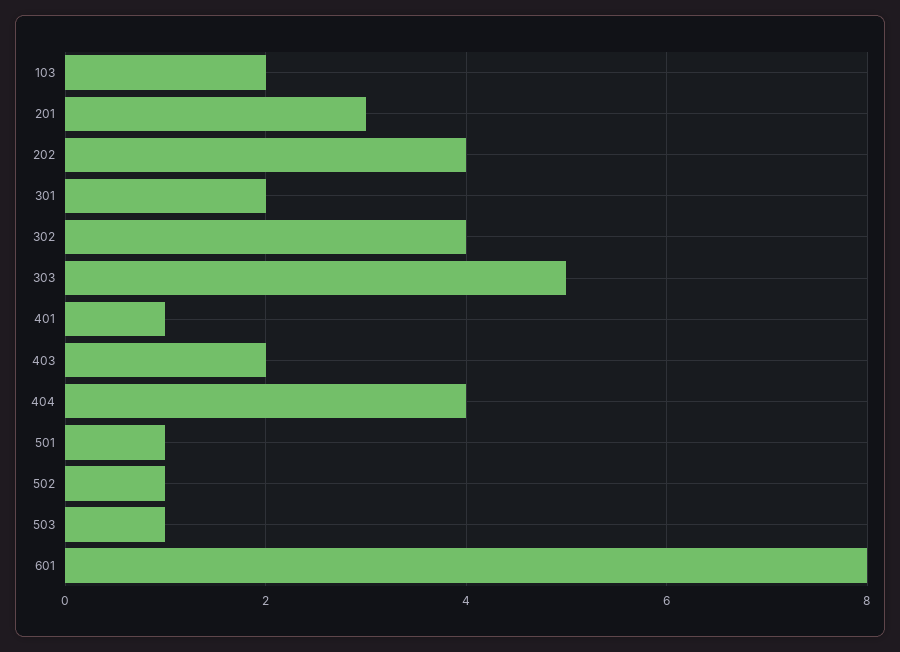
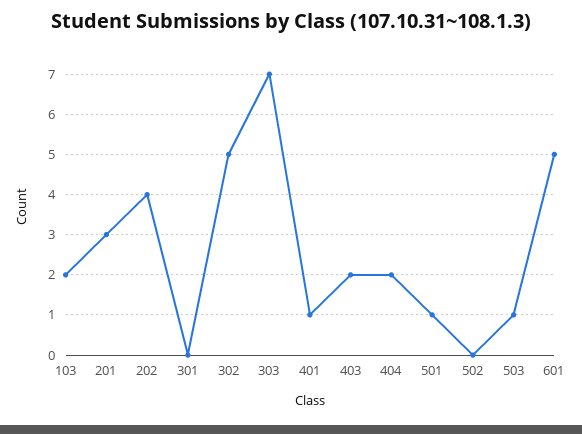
  {
    "103": 2,
    "201": 3,
    "202": 4,
-   "301": 2,
+   "301": 0,
-   "302": 4,
+   "302": 5,
-   "303": 5,
+   "303": 7,
    "401": 1,
    "403": 2,
-   "404": 4,
+   "404": 2,
    "501": 1,
-   "502": 1,
+   "502": 0,
    "503": 1,
-   "601": 8
+   "601": 5
  }

